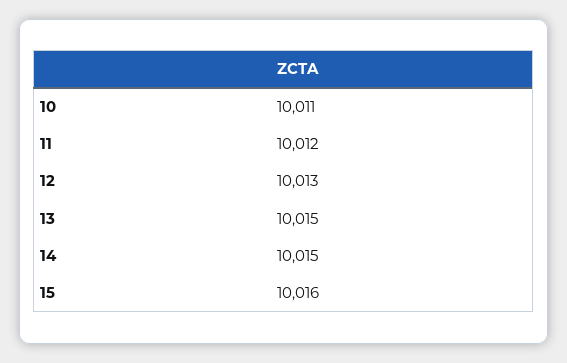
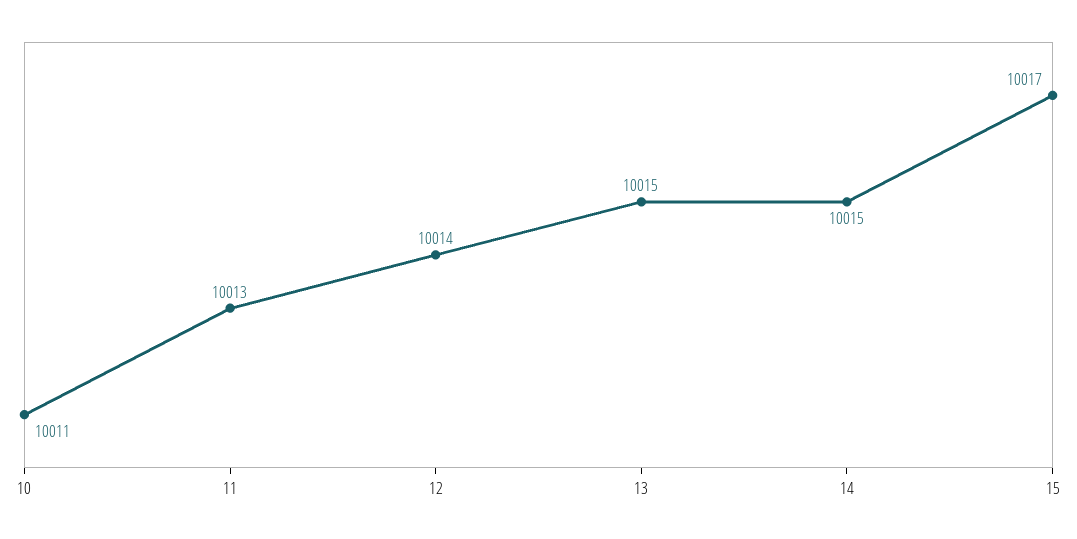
  {
    "10": 10011,
-   "11": 10012,
+   "11": 10013,
-   "12": 10013,
+   "12": 10014,
    "13": 10015,
    "14": 10015,
-   "15": 10016
+   "15": 10017
  }

